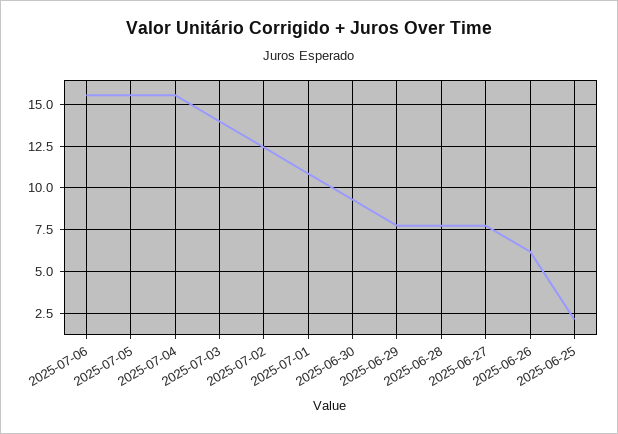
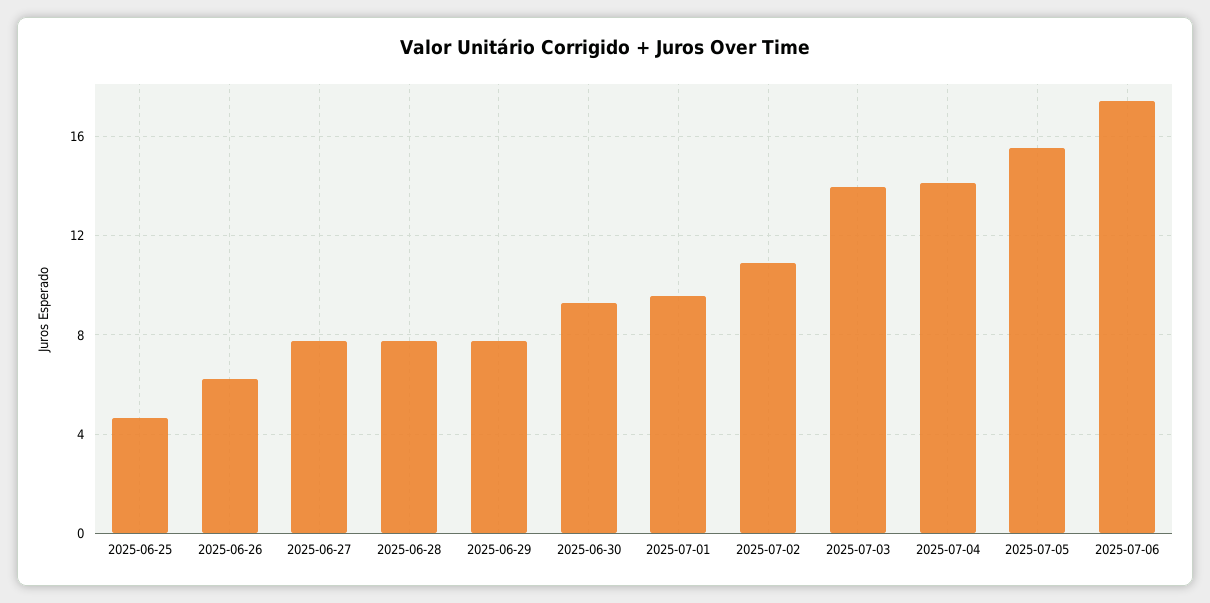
  {
-   "2025-07-06": 15.5,
+   "2025-07-06": 17.5,
    "2025-07-05": 15.5,
-   "2025-07-04": 15.5,
+   "2025-07-04": 14,
    "2025-07-03": 14,
-   "2025-07-02": 12.5,
+   "2025-07-02": 11,
-   "2025-07-01": 11,
+   "2025-07-01": 9.5,
    "2025-06-30": 9.5,
    "2025-06-29": 8,
    "2025-06-28": 8,
    "2025-06-27": 8,
    "2025-06-26": 6,
-   "2025-06-25": 2
+   "2025-06-25": 4.5
  }

